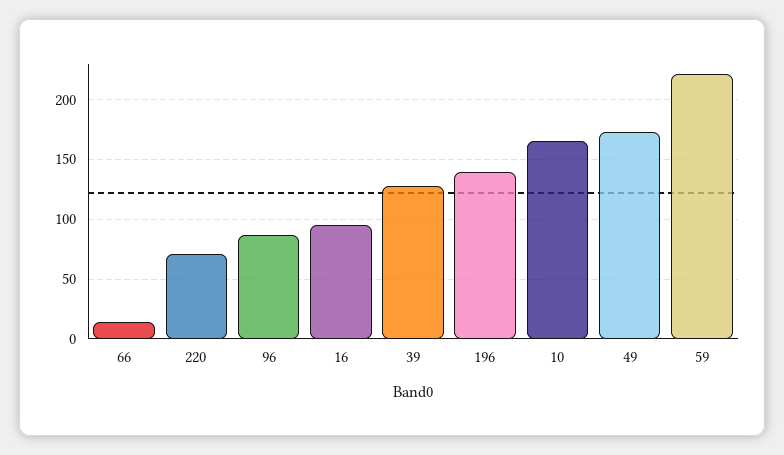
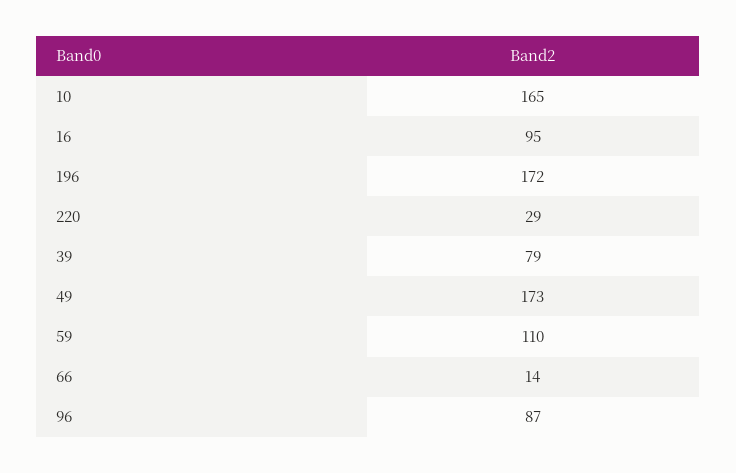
  {
    "66": 14,
-   "220": 70,
+   "220": 29,
    "96": 87,
    "16": 95,
-   "39": 130,
+   "39": 79,
-   "196": 140,
+   "196": 172,
    "10": 165,
    "49": 173,
-   "59": 220
+   "59": 110
  }

